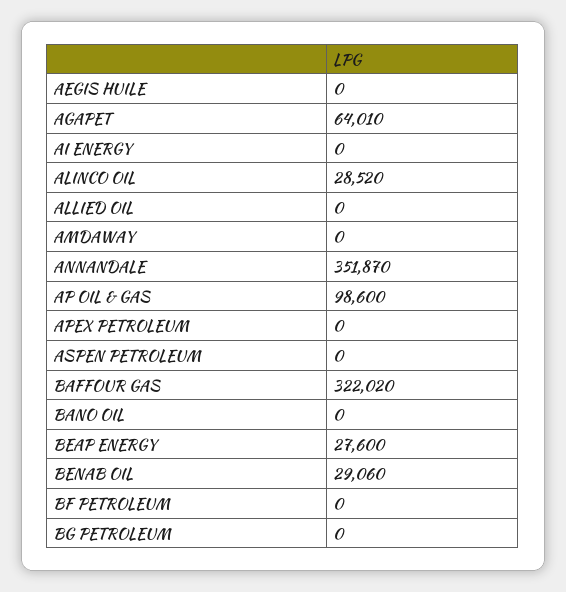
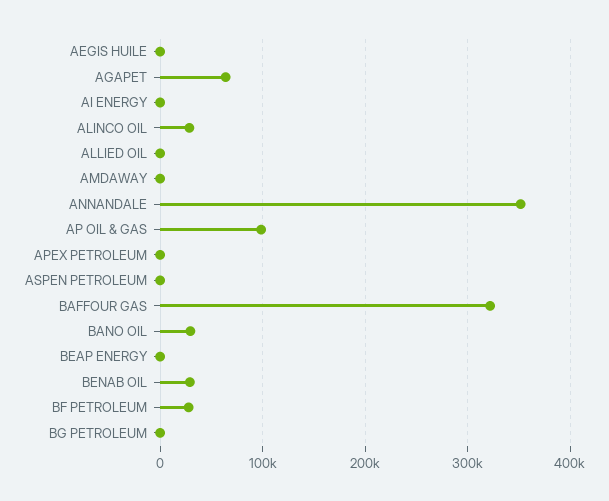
  {
    "AEGIS HUILE": 0,
    "AGAPET": 64010,
    "AI ENERGY": 0,
    "ALINCO OIL": 28520,
    "ALLIED OIL": 0,
    "AMDAWAY": 0,
    "ANNANDALE": 351870,
    "AP OIL & GAS": 98600,
    "APEX PETROLEUM": 0,
    "ASPEN PETROLEUM": 0,
    "BAFFOUR GAS": 322020,
-   "BANO OIL": 0,
+   "BANO OIL": 30000,
-   "BEAP ENERGY": 27600,
+   "BEAP ENERGY": 0,
    "BENAB OIL": 29060,
-   "BF PETROLEUM": 0,
+   "BF PETROLEUM": 30000,
    "BG PETROLEUM": 0
  }

